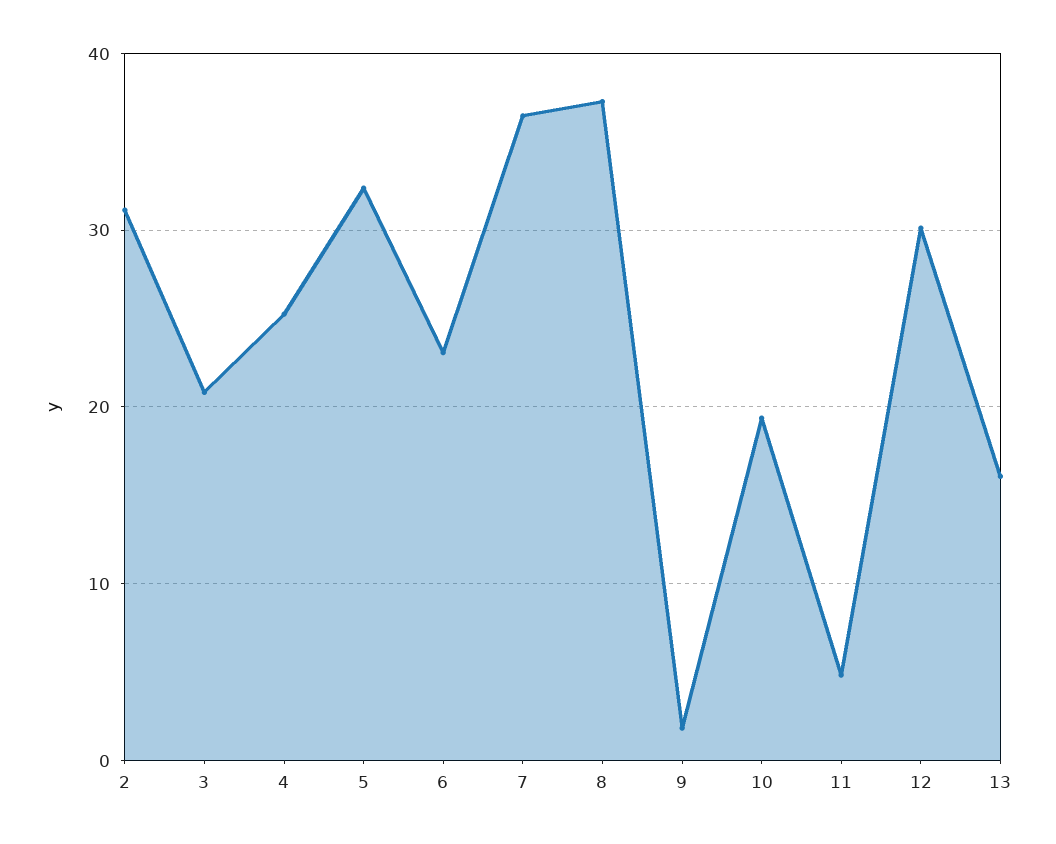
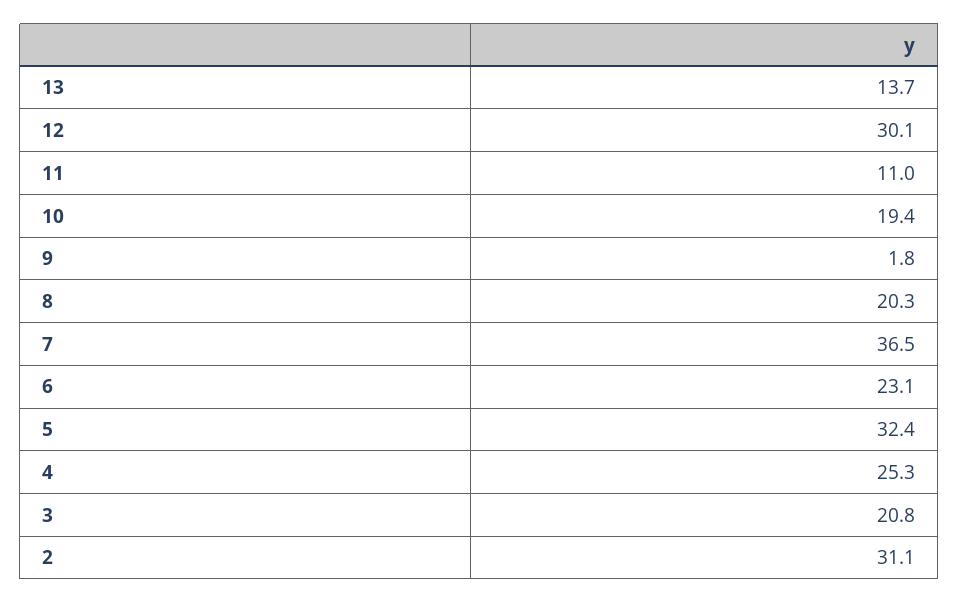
  {
    "2": 31.1,
    "3": 20.8,
    "4": 25.3,
    "5": 32.4,
    "6": 23.1,
    "7": 36.5,
-   "8": 37,
+   "8": 20.3,
    "9": 1.8,
    "10": 19.4,
-   "11": 5,
+   "11": 11,
    "12": 30.1,
-   "13": 16
+   "13": 13.7
  }

